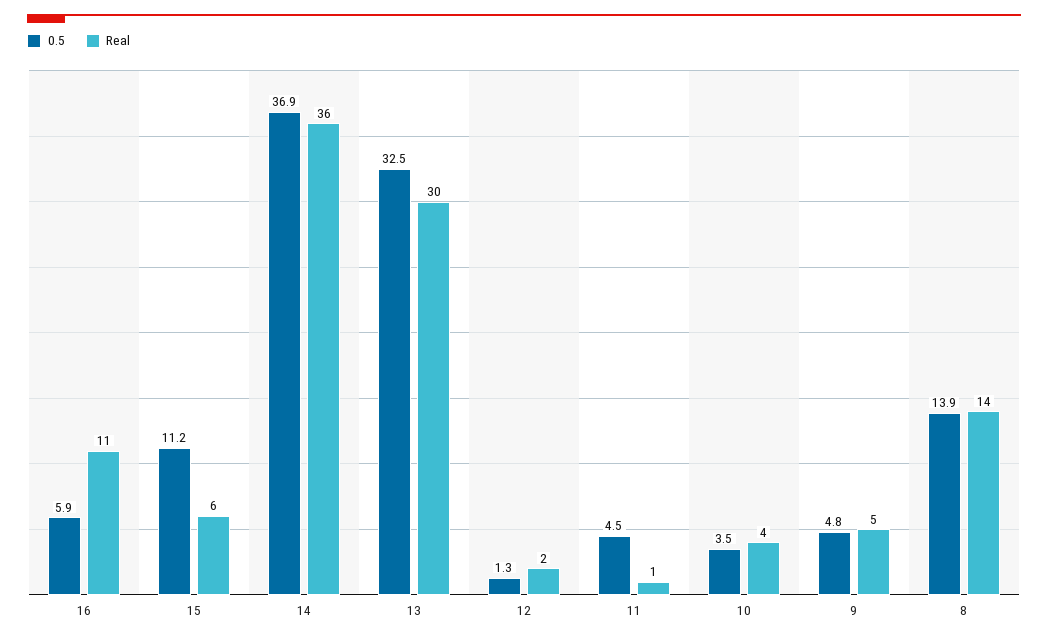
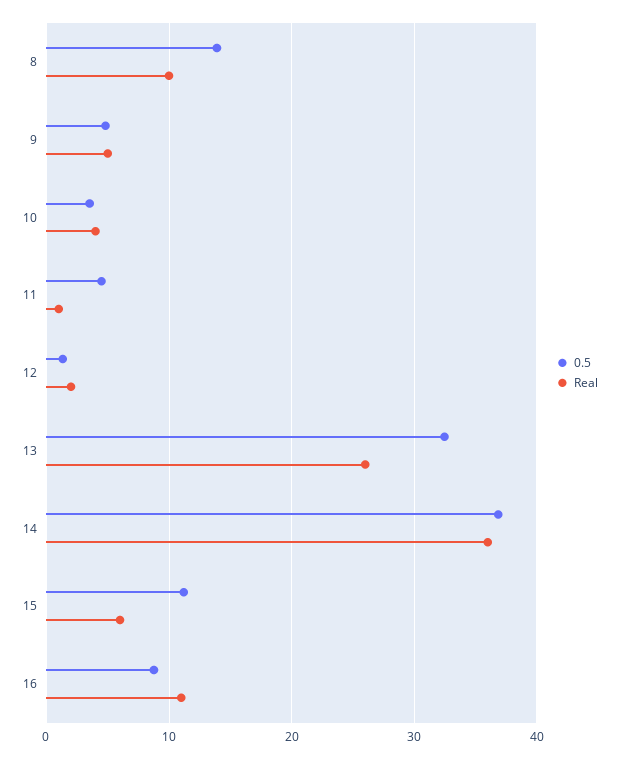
  {
    "0.5": {
-     "16": 5.9,
+     "16": 9,
      "15": 11.2,
      "14": 36.9,
      "13": 32.5,
      "12": 1.3,
      "11": 4.5,
      "10": 3.5,
      "9": 4.8,
      "8": 13.9
    },
    "Real": {
      "16": 11,
      "15": 6,
      "14": 36,
-     "13": 30,
+     "13": 26,
      "12": 2,
      "11": 1,
      "10": 4,
      "9": 5,
-     "8": 14
+     "8": 10
    }
  }

